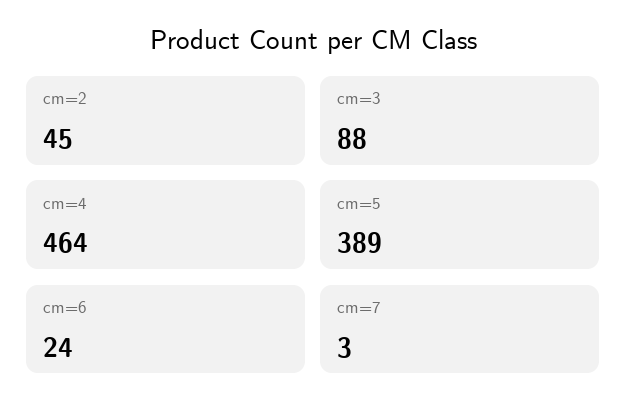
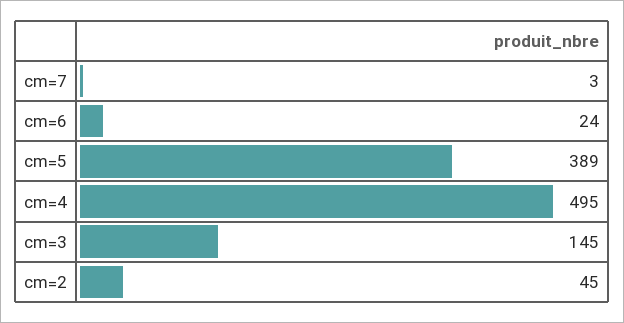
  {
    "cm=2": 45,
-   "cm=3": 88,
+   "cm=3": 145,
-   "cm=4": 464,
+   "cm=4": 495,
    "cm=5": 389,
    "cm=6": 24,
    "cm=7": 3
  }

